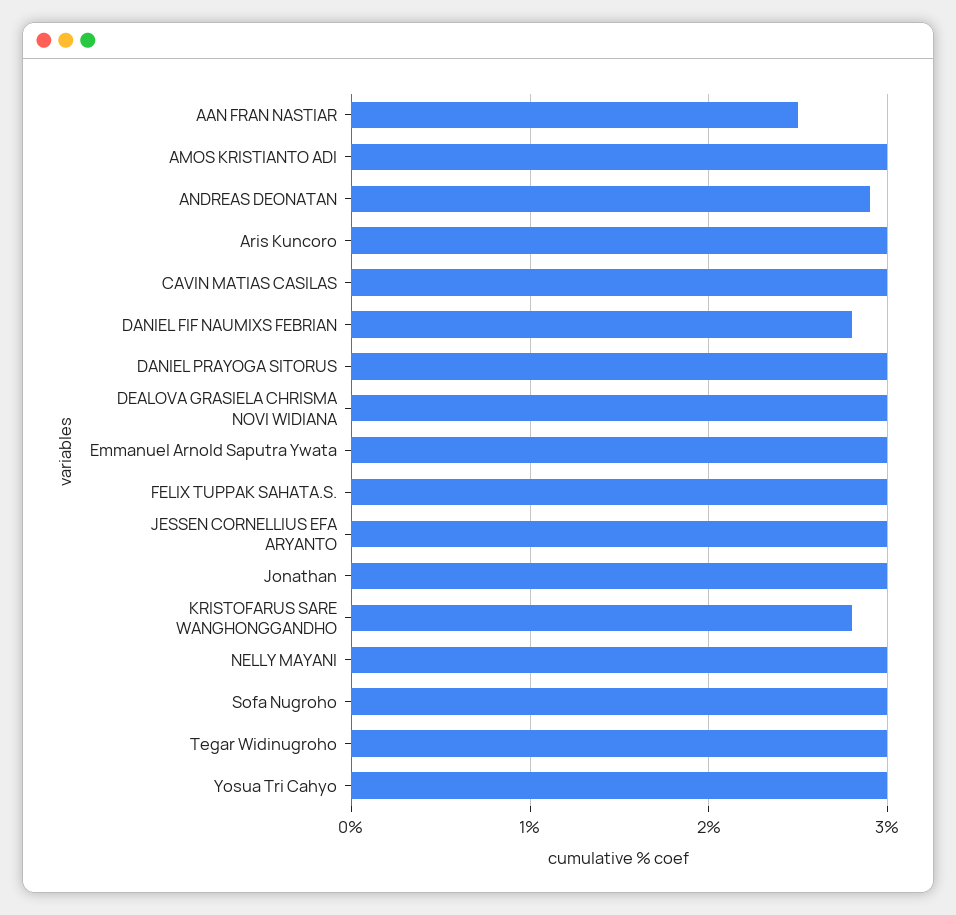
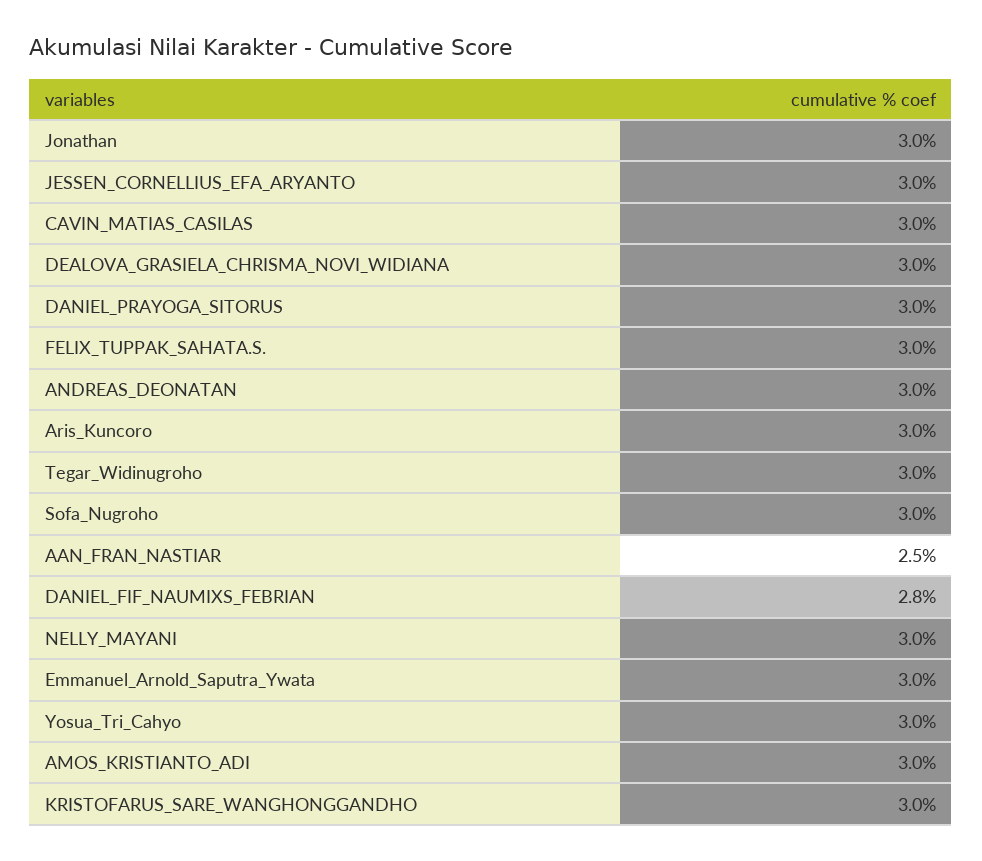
  {
    "AAN FRAN NASTIAR": 2.5,
    "AMOS KRISTIANTO ADI": 3,
-   "ANDREAS DEONATAN": 2.9,
+   "ANDREAS DEONATAN": 3,
    "Aris Kuncoro": 3,
    "CAVIN MATIAS CASILAS": 3,
    "DANIEL FIF NAUMIXS FEBRIAN": 2.8,
    "DANIEL PRAYOGA SITORUS": 3,
    "DEALOVA GRASIELA CHRISMA NOVI WIDIANA": 3,
    "Emmanuel Arnold Saputra Ywata": 3,
    "FELIX TUPPAK SAHATA.S.": 3,
    "JESSEN CORNELLIUS EFA ARYANTO": 3,
    "Jonathan": 3,
-   "KRISTOFARUS SARE WANGHONGGANDHO": 2.8,
+   "KRISTOFARUS SARE WANGHONGGANDHO": 3,
    "NELLY MAYANI": 3,
    "Sofa Nugroho": 3,
    "Tegar Widinugroho": 3,
    "Yosua Tri Cahyo": 3
  }

